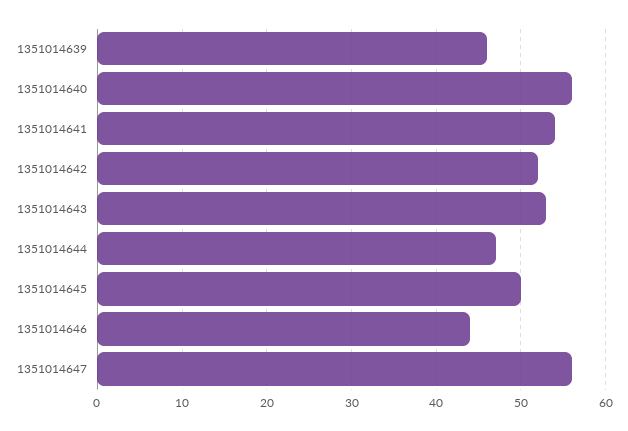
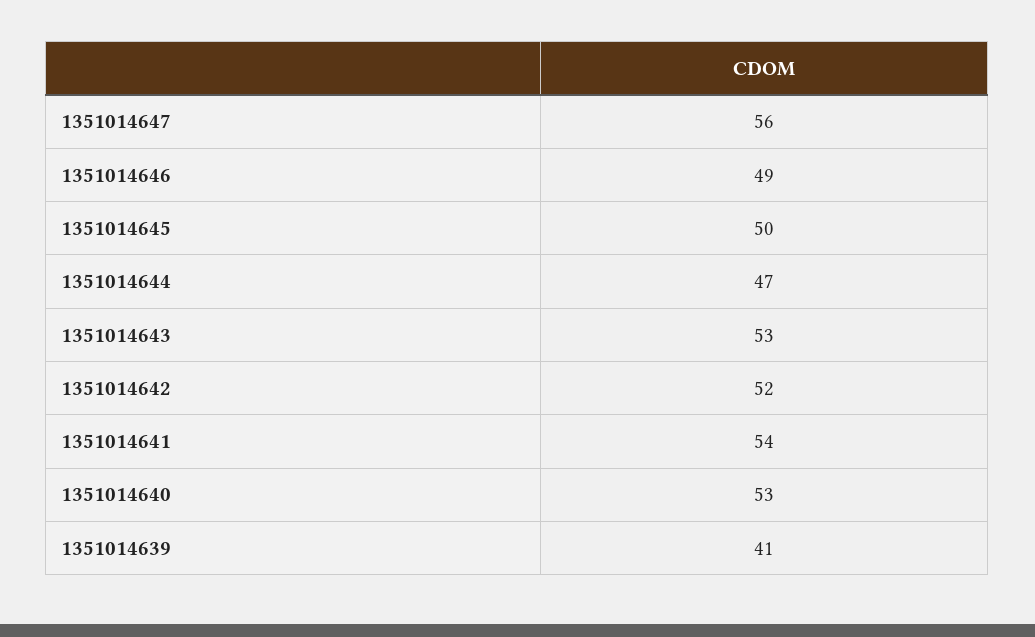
  {
-   "1351014639": 46,
+   "1351014639": 41,
-   "1351014640": 56,
+   "1351014640": 53,
    "1351014641": 54,
    "1351014642": 52,
    "1351014643": 53,
    "1351014644": 47,
    "1351014645": 50,
-   "1351014646": 44,
+   "1351014646": 49,
    "1351014647": 56
  }

